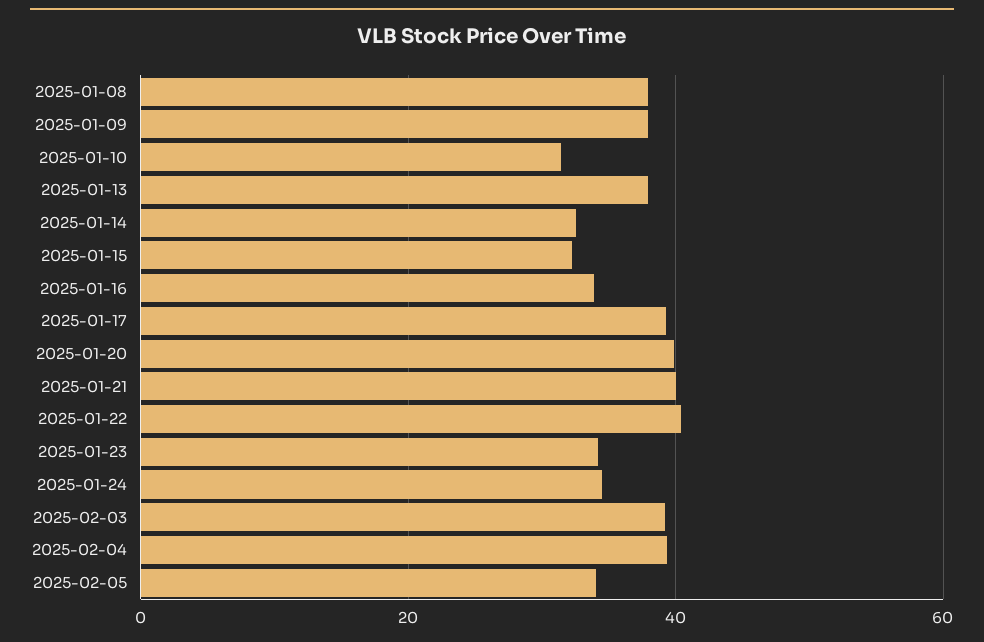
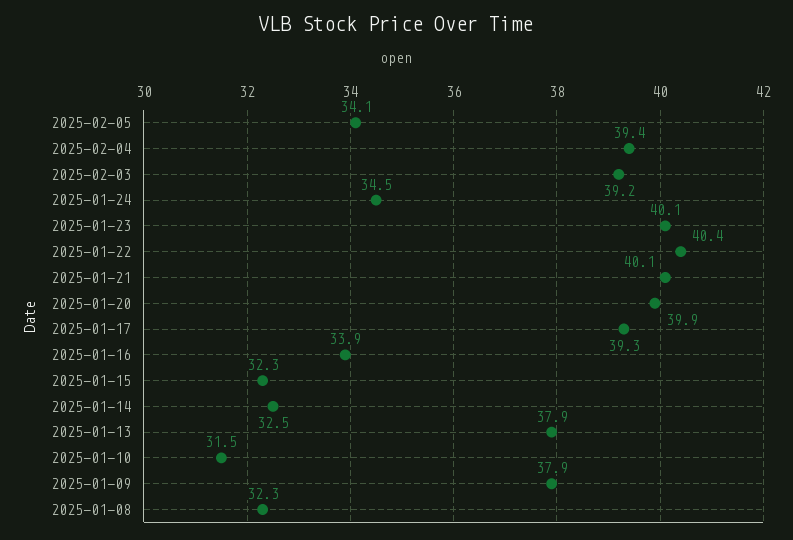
  {
-   "2025-01-08": 38,
+   "2025-01-08": 32.3,
    "2025-01-09": 37.9,
    "2025-01-10": 31.5,
    "2025-01-13": 37.9,
    "2025-01-14": 32.5,
    "2025-01-15": 32.3,
    "2025-01-16": 33.9,
    "2025-01-17": 39.3,
    "2025-01-20": 39.9,
    "2025-01-21": 40.1,
    "2025-01-22": 40.4,
-   "2025-01-23": 34,
+   "2025-01-23": 40.1,
    "2025-01-24": 34.5,
    "2025-02-03": 39.2,
    "2025-02-04": 39.4,
    "2025-02-05": 34.1
  }

